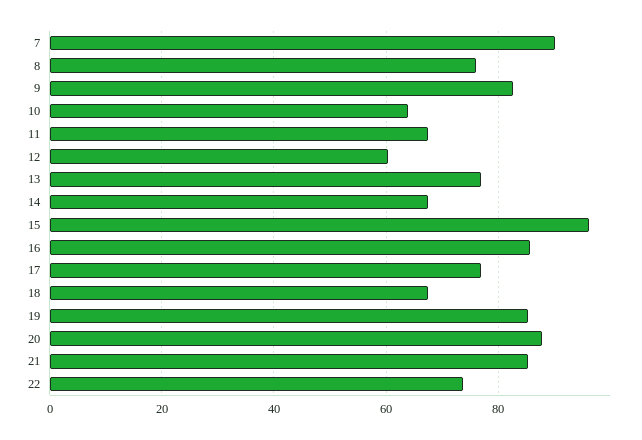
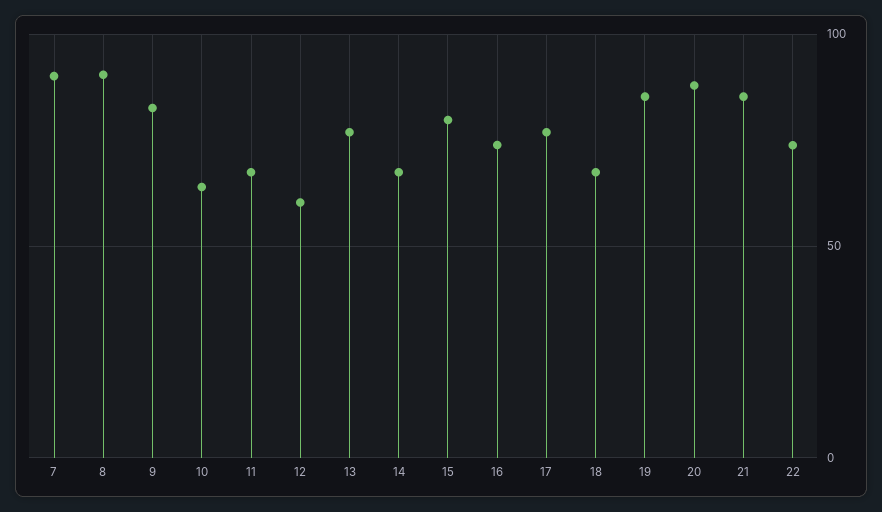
  {
    "7": 90,
-   "8": 76,
+   "8": 90,
    "9": 82,
    "10": 64,
    "11": 68,
    "12": 60,
    "13": 76,
    "14": 68,
-   "15": 96,
+   "15": 80,
-   "16": 86,
+   "16": 75,
    "17": 76,
    "18": 68,
    "19": 86,
    "20": 88,
    "21": 86,
    "22": 74
  }

